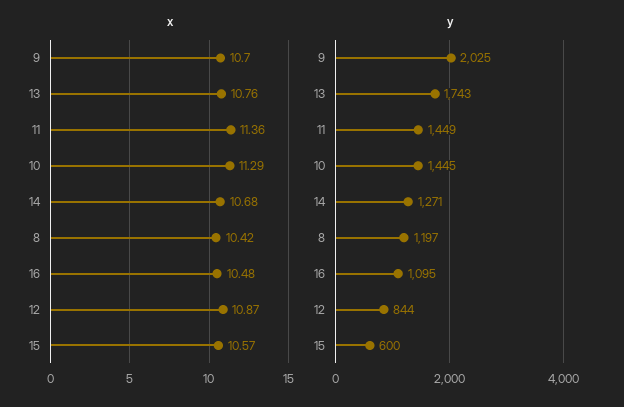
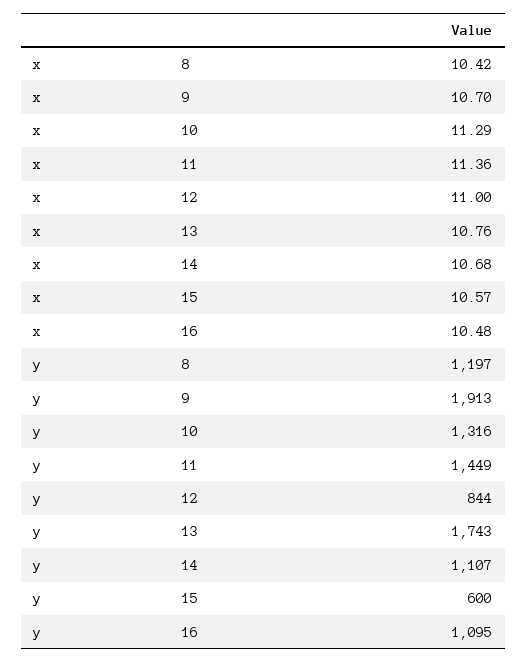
  {
    "x": {
      "9": 10.7,
      "13": 10.76,
      "11": 11.36,
      "10": 11.29,
      "14": 10.68,
      "8": 10.42,
      "16": 10.48,
-     "12": 10.87,
+     "12": 11,
      "15": 10.57
    },
    "y": {
-     "9": 2025,
+     "9": 1913,
      "13": 1743,
      "11": 1449,
-     "10": 1445,
+     "10": 1316,
-     "14": 1271,
+     "14": 1107,
      "8": 1197,
      "16": 1095,
      "12": 844,
      "15": 600
    }
  }

